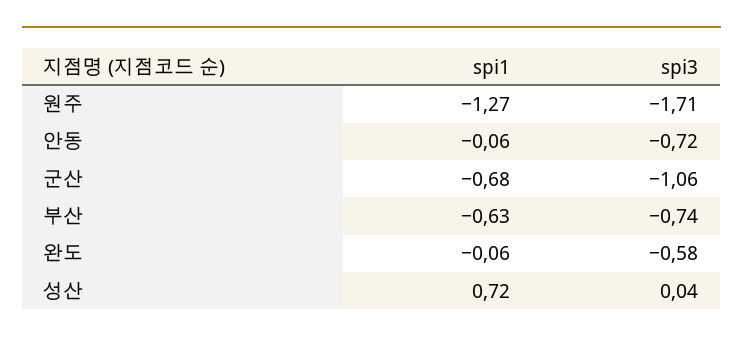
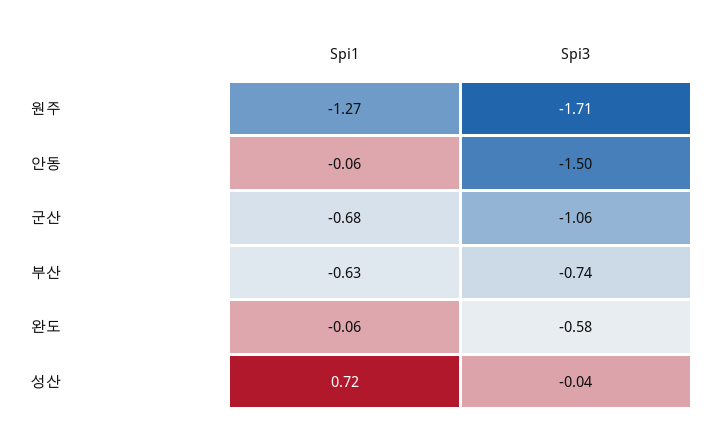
  {
    "spi1": {
      "원주": -1.27,
      "안동": -0.06,
      "군산": -0.68,
      "부산": -0.63,
      "완도": -0.06,
      "성산": 0.72
    },
    "spi3": {
      "원주": -1.71,
-     "안동": -0.72,
+     "안동": -1.5,
      "군산": -1.06,
      "부산": -0.74,
      "완도": -0.58,
-     "성산": 0.04
+     "성산": -0.04
    }
  }

